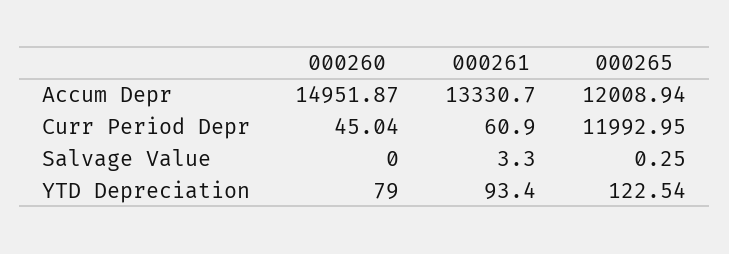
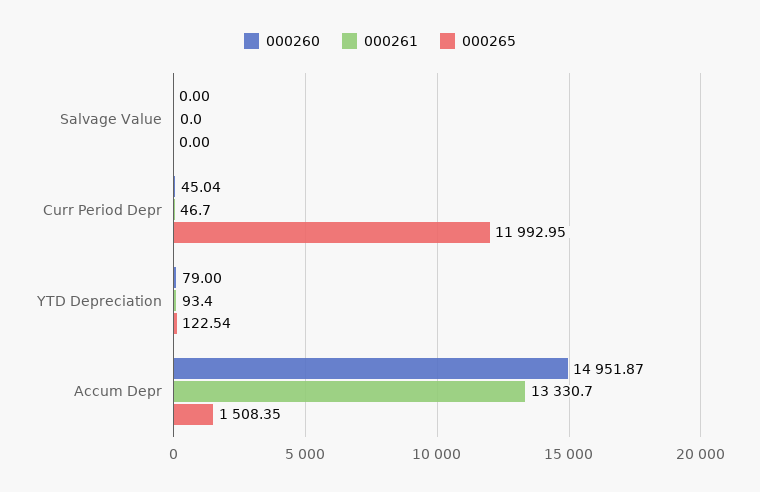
  {
    "000260": {
      "Accum Depr": 14951.87,
      "Curr Period Depr": 45.04,
      "Salvage Value": 0,
      "YTD Depreciation": 79
    },
    "000261": {
      "Accum Depr": 13330.7,
-     "Curr Period Depr": 60.9,
+     "Curr Period Depr": 46.7,
-     "Salvage Value": 3.3,
+     "Salvage Value": 0,
      "YTD Depreciation": 93.4
    },
    "000265": {
-     "Accum Depr": 12008.94,
+     "Accum Depr": 1508.35,
      "Curr Period Depr": 11992.95,
-     "Salvage Value": 0.25,
+     "Salvage Value": 0,
      "YTD Depreciation": 122.54
    }
  }

